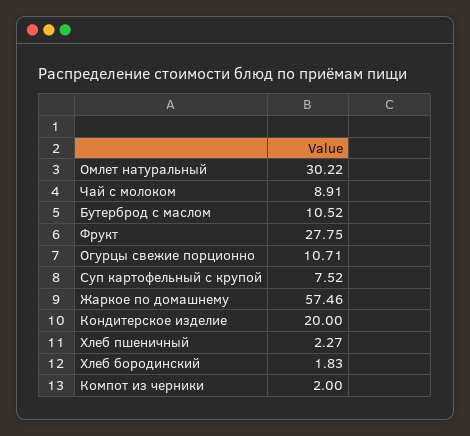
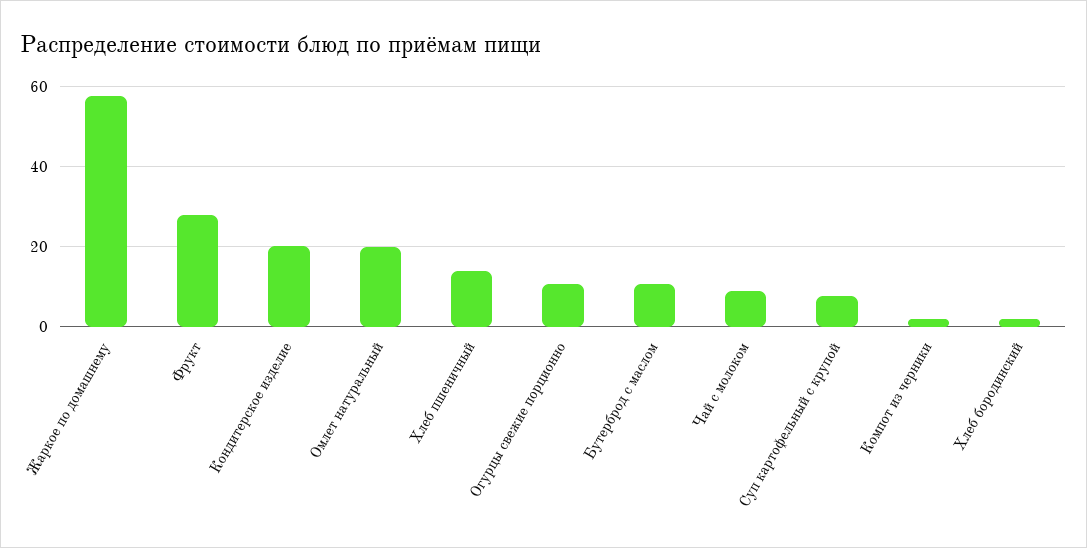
  {
-   "Омлет натуральный": 30.22,
+   "Омлет натуральный": 20,
    "Чай с молоком": 8.91,
    "Бутерброд с маслом": 10.52,
    "Фрукт": 27.75,
    "Огурцы свежие порционно": 10.71,
    "Суп картофельный с крупой": 7.52,
    "Жаркое по домашнему": 57.46,
    "Кондитерское изделие": 20,
-   "Хлеб пшеничный": 2.27,
+   "Хлеб пшеничный": 14,
    "Хлеб бородинский": 1.83,
    "Компот из черники": 2
  }

